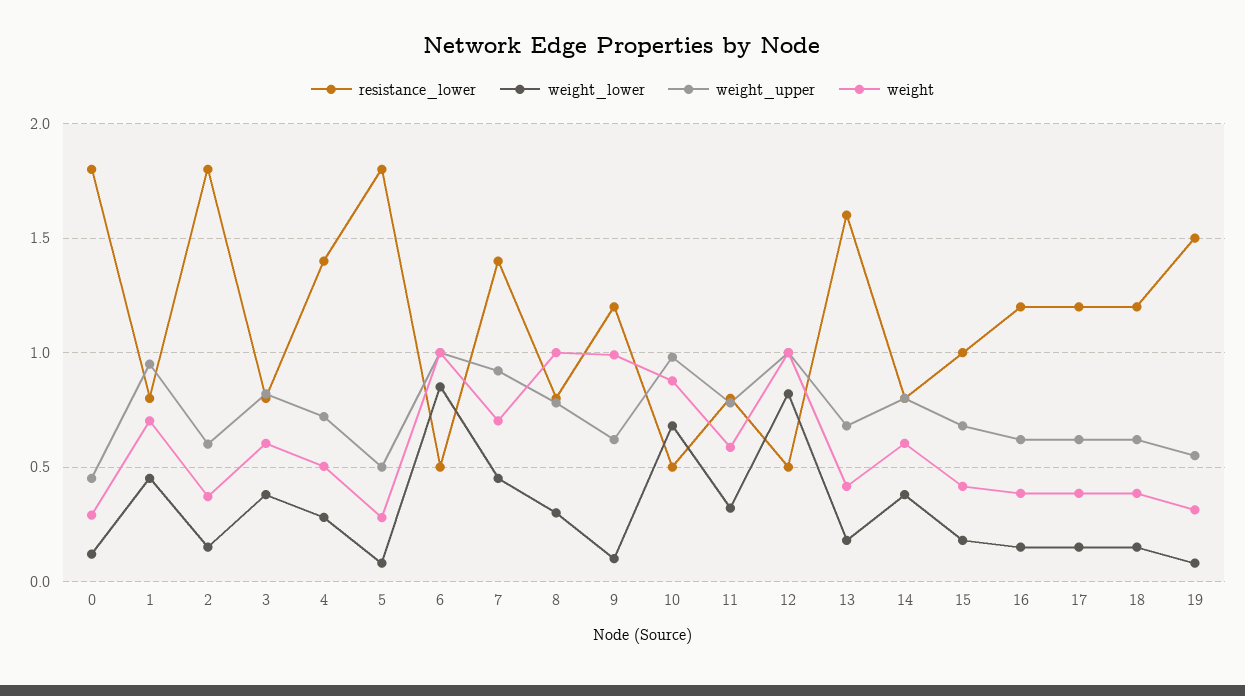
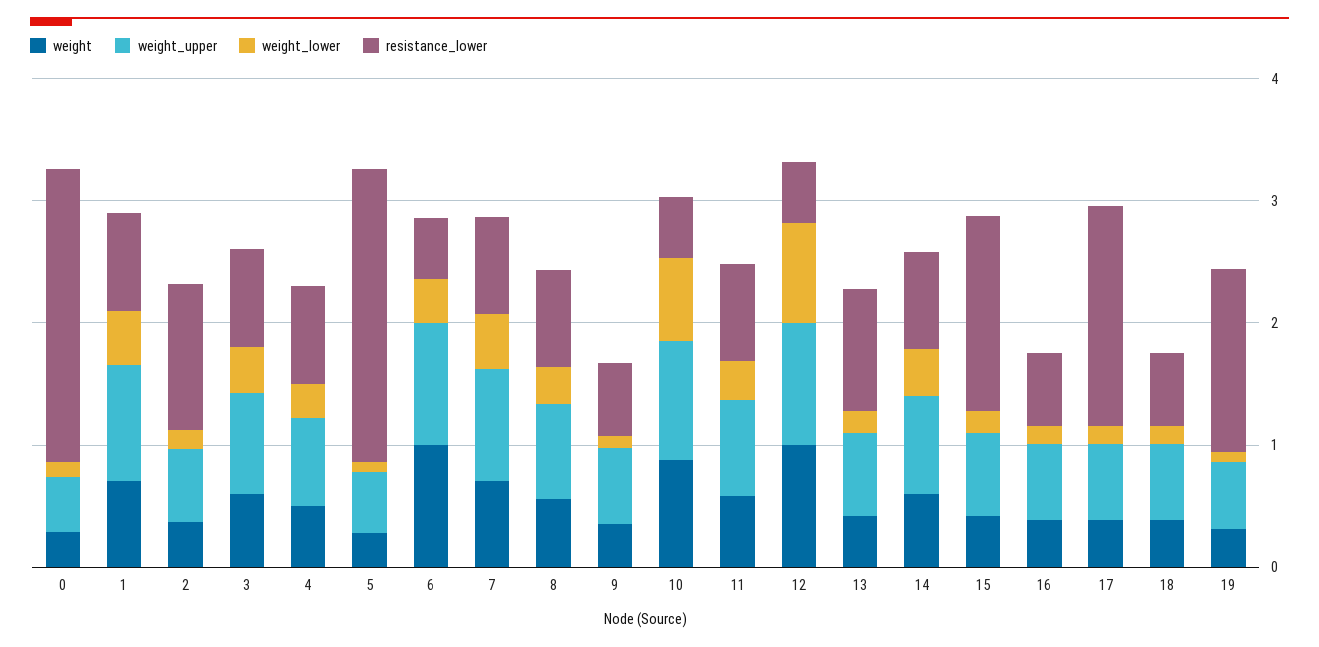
  {
    "resistance_lower": {
-     "0": 1.8,
+     "0": 2.4,
      "1": 0.8,
-     "2": 1.8,
+     "2": 1.2,
      "3": 0.8,
-     "4": 1.4,
+     "4": 0.8,
-     "5": 1.8,
+     "5": 2.4,
      "6": 0.5,
-     "7": 1.4,
+     "7": 0.8,
      "8": 0.8,
-     "9": 1.2,
+     "9": 0.6,
      "10": 0.5,
      "11": 0.8,
      "12": 0.5,
-     "13": 1.6,
+     "13": 1,
      "14": 0.8,
-     "15": 1,
+     "15": 1.6,
-     "16": 1.2,
+     "16": 0.6,
-     "17": 1.2,
+     "17": 1.8,
-     "18": 1.2,
+     "18": 0.6,
      "19": 1.5
    },
    "weight_lower": {
      "0": 0.1,
      "1": 0.45,
      "2": 0.15,
      "3": 0.4,
      "4": 0.3,
      "5": 0.1,
-     "6": 0.85,
+     "6": 0.4,
      "7": 0.45,
      "8": 0.3,
      "9": 0.1,
      "10": 0.7,
      "11": 0.3,
      "12": 0.8,
      "13": 0.2,
      "14": 0.4,
      "15": 0.2,
      "16": 0.15,
      "17": 0.15,
      "18": 0.15,
      "19": 0.1
    },
    "weight_upper": {
      "0": 0.45,
      "1": 0.95,
      "2": 0.6,
      "3": 0.8,
      "4": 0.7,
      "5": 0.5,
      "6": 1,
      "7": 0.9,
      "8": 0.8,
      "9": 0.6,
      "10": 1,
      "11": 0.8,
      "12": 1,
      "13": 0.7,
      "14": 0.8,
      "15": 0.7,
      "16": 0.6,
      "17": 0.6,
      "18": 0.6,
      "19": 0.55
    },
    "weight": {
      "0": 0.3,
      "1": 0.7,
      "2": 0.35,
      "3": 0.6,
      "4": 0.5,
      "5": 0.3,
      "6": 1,
      "7": 0.7,
-     "8": 1,
+     "8": 0.6,
-     "9": 1,
+     "9": 0.4,
      "10": 0.9,
      "11": 0.6,
      "12": 1,
      "13": 0.4,
      "14": 0.6,
      "15": 0.4,
      "16": 0.4,
      "17": 0.4,
      "18": 0.4,
      "19": 0.3
    }
  }

